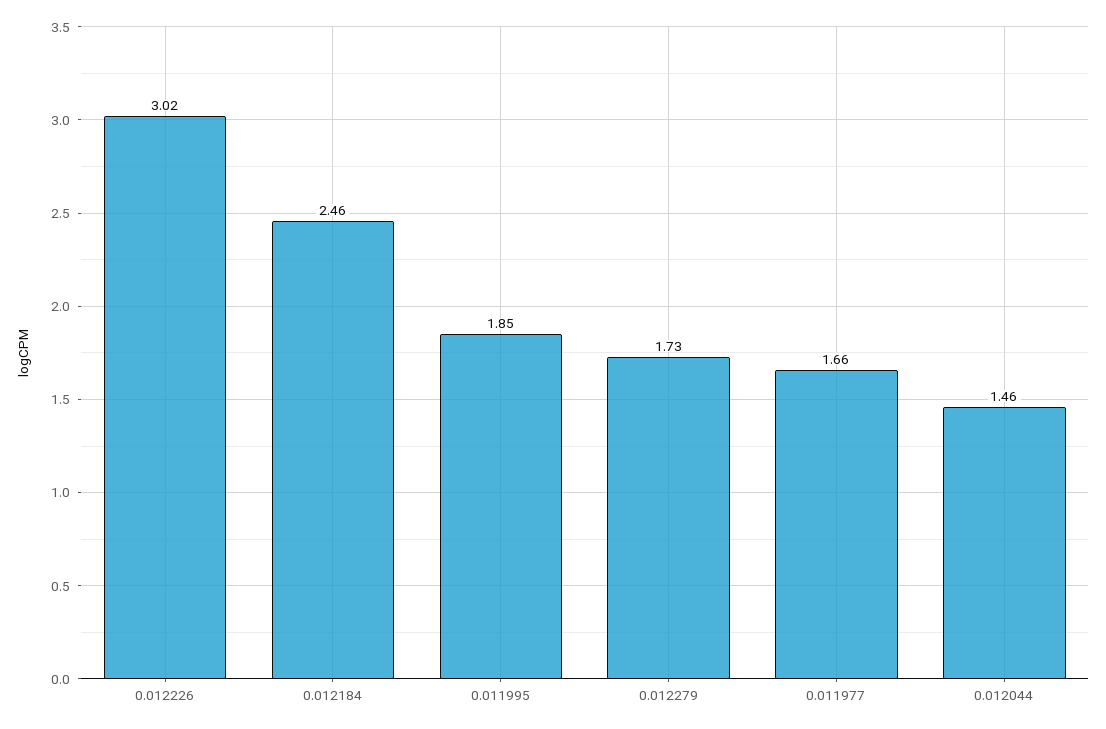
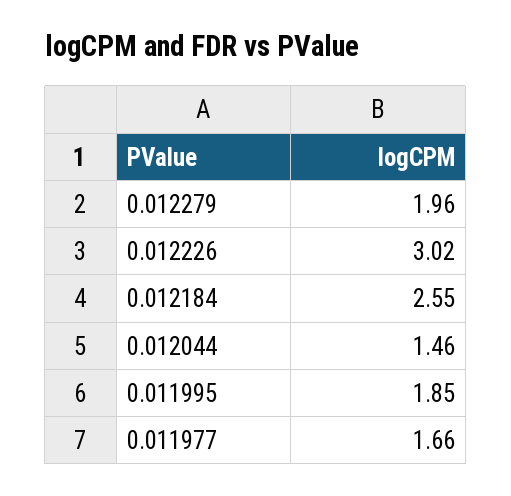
  {
    "0.012226": 3.02,
-   "0.012184": 2.46,
+   "0.012184": 2.55,
    "0.011995": 1.85,
-   "0.012279": 1.73,
+   "0.012279": 1.96,
    "0.011977": 1.66,
    "0.012044": 1.46
  }

